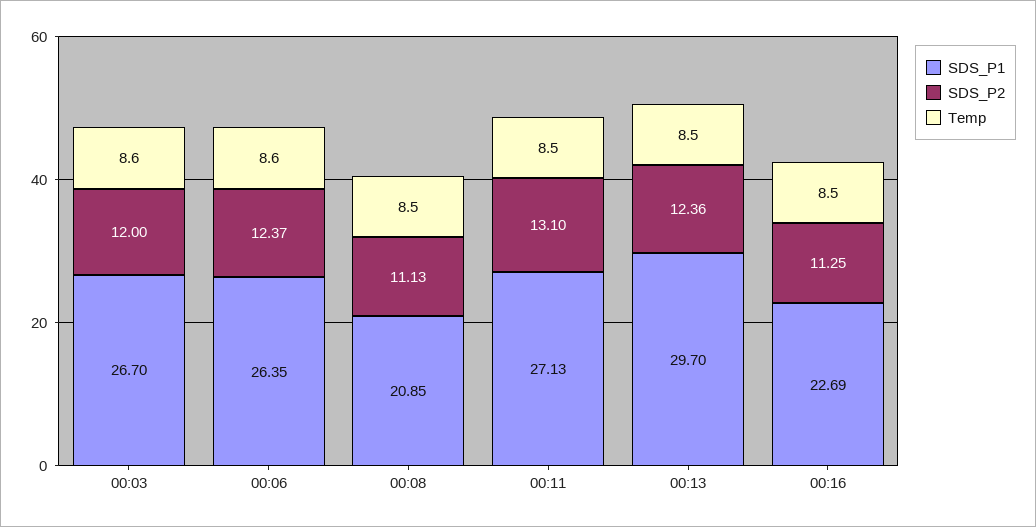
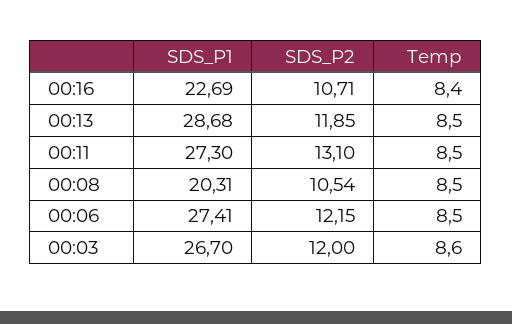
  {
    "SDS_P1": {
      "00:03": 26.7,
-     "00:06": 26.35,
+     "00:06": 27.41,
-     "00:08": 20.85,
+     "00:08": 20.31,
-     "00:11": 27.13,
+     "00:11": 27.3,
-     "00:13": 29.7,
+     "00:13": 28.68,
      "00:16": 22.69
    },
    "SDS_P2": {
      "00:03": 12,
-     "00:06": 12.37,
+     "00:06": 12.15,
-     "00:08": 11.13,
+     "00:08": 10.54,
      "00:11": 13.1,
-     "00:13": 12.36,
+     "00:13": 11.85,
-     "00:16": 11.25
+     "00:16": 10.71
    },
    "Temp": {
      "00:03": 8.6,
-     "00:06": 8.6,
+     "00:06": 8.5,
      "00:08": 8.5,
      "00:11": 8.5,
      "00:13": 8.5,
-     "00:16": 8.5
+     "00:16": 8.4
    }
  }

